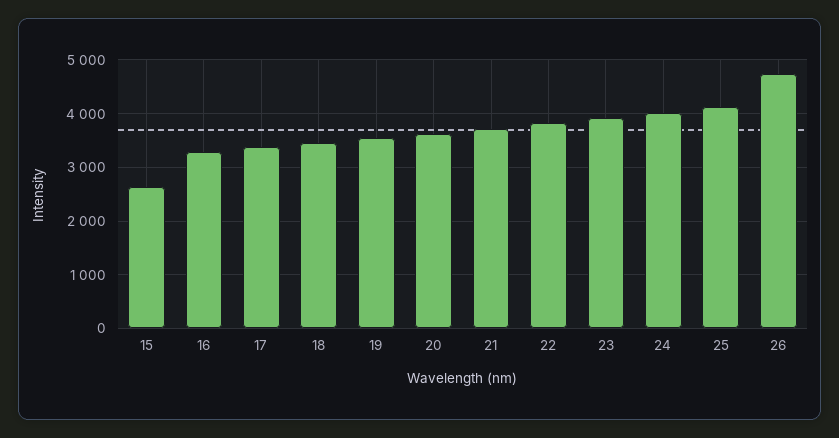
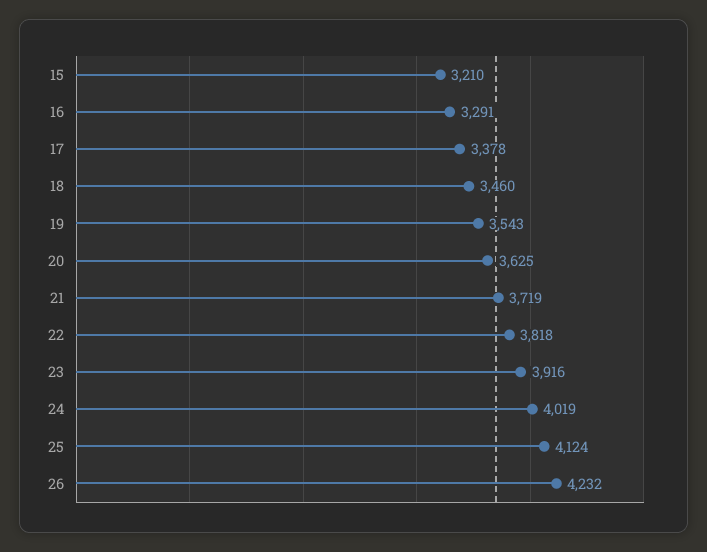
  {
-   "15": 2600,
+   "15": 3210,
    "16": 3291,
    "17": 3378,
    "18": 3460,
    "19": 3543,
    "20": 3625,
    "21": 3719,
    "22": 3818,
    "23": 3916,
    "24": 4019,
    "25": 4124,
-   "26": 4800
+   "26": 4232
  }

